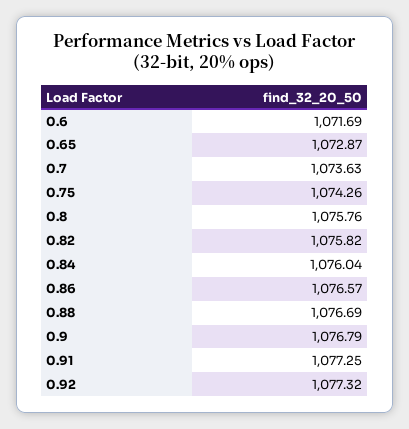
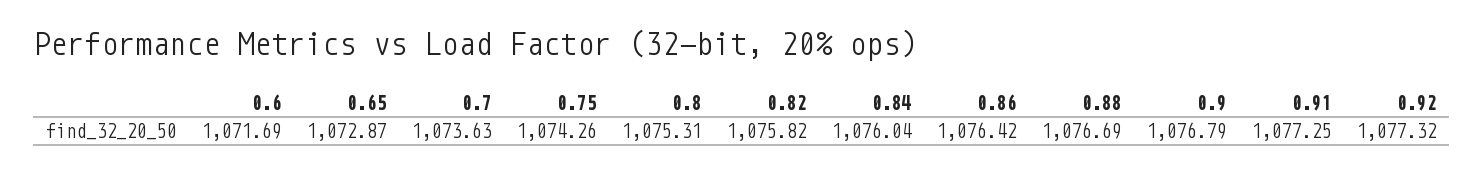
  {
    "0.6": 1071.69,
    "0.65": 1072.87,
    "0.7": 1073.63,
    "0.75": 1074.26,
-   "0.8": 1075.76,
+   "0.8": 1075.31,
    "0.82": 1075.82,
    "0.84": 1076.04,
-   "0.86": 1076.57,
+   "0.86": 1076.42,
    "0.88": 1076.69,
    "0.9": 1076.79,
    "0.91": 1077.25,
    "0.92": 1077.32
  }

